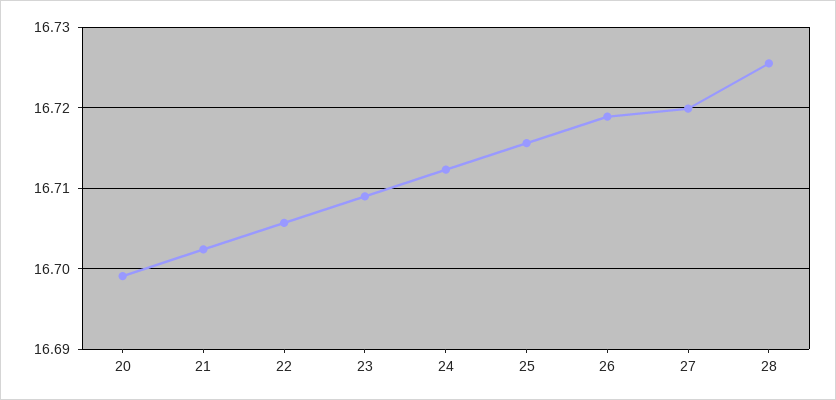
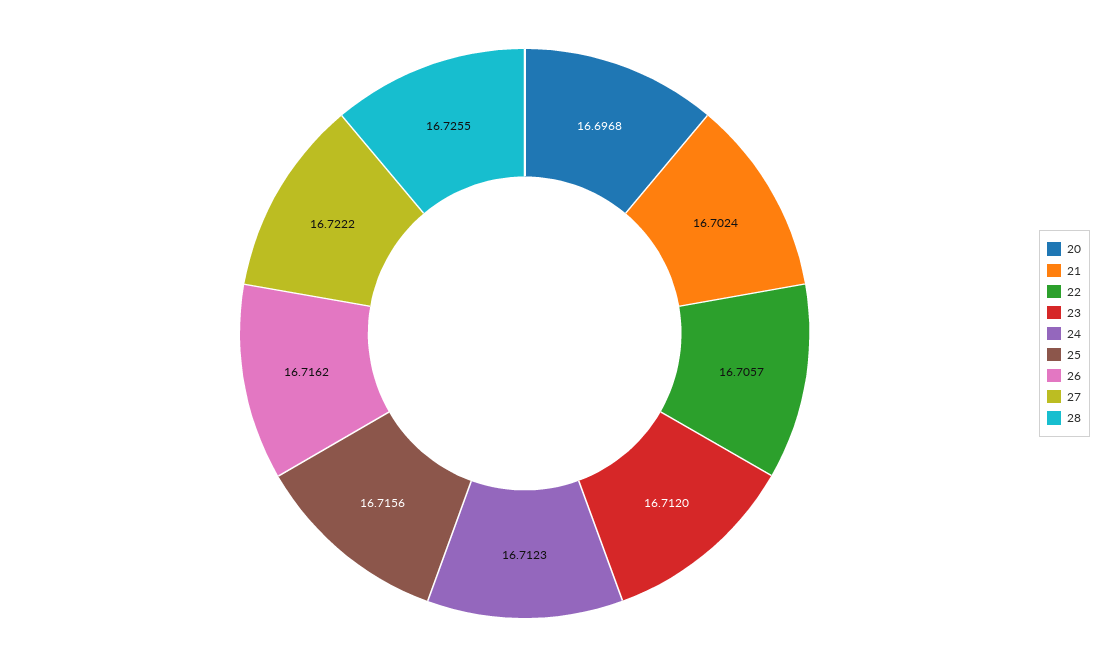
  {
-   "20": 16.699,
+   "20": 16.6968,
    "21": 16.7024,
    "22": 16.7057,
-   "23": 16.709,
+   "23": 16.712,
    "24": 16.7123,
    "25": 16.7156,
-   "26": 16.719,
+   "26": 16.7162,
-   "27": 16.72,
+   "27": 16.7222,
    "28": 16.7255
  }

